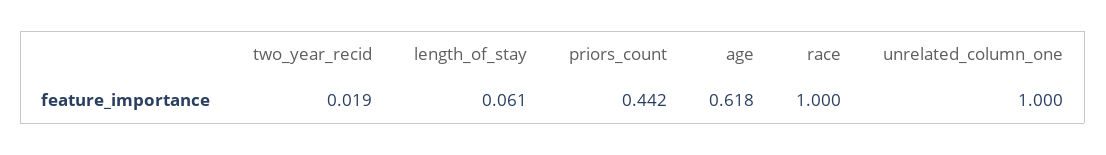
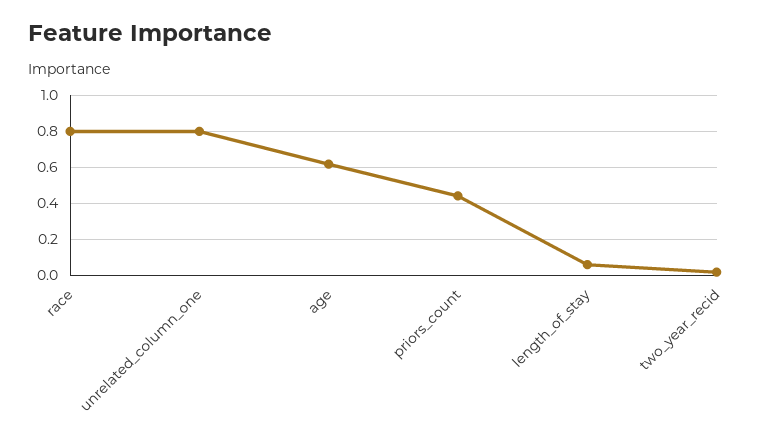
  {
    "two_year_recid": 0.019,
    "length_of_stay": 0.061,
    "priors_count": 0.442,
    "age": 0.618,
-   "race": 1,
+   "race": 0.8,
-   "unrelated_column_one": 1
+   "unrelated_column_one": 0.8
  }

